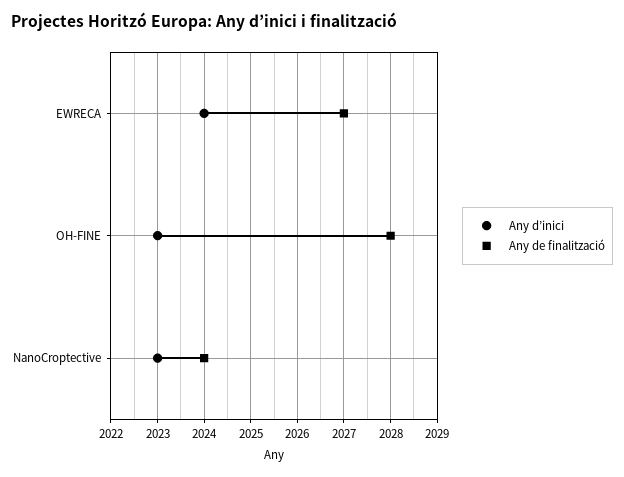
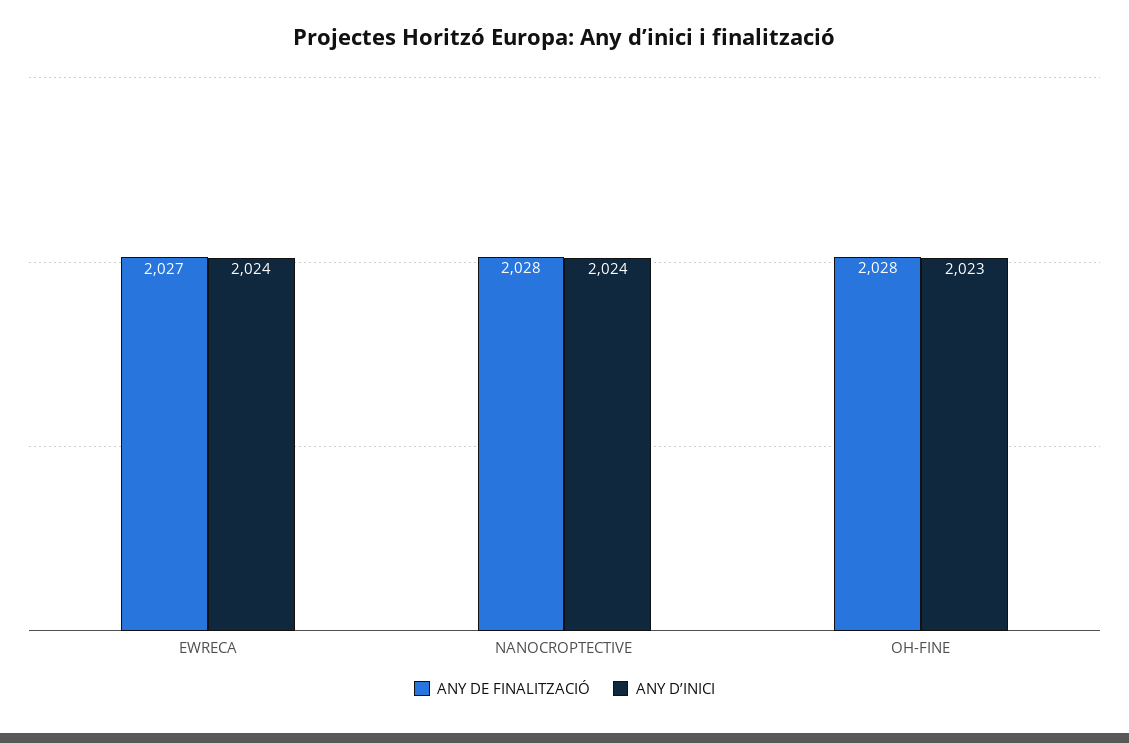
  {
    "Any d’inici": {
      "EWRECA": 2024,
      "OH-FINE": 2023,
-     "NanoCroptective": 2023
+     "NanoCroptective": 2024
    },
    "Any de finalització": {
      "EWRECA": 2027,
      "OH-FINE": 2028,
-     "NanoCroptective": 2024
+     "NanoCroptective": 2028
    }
  }

